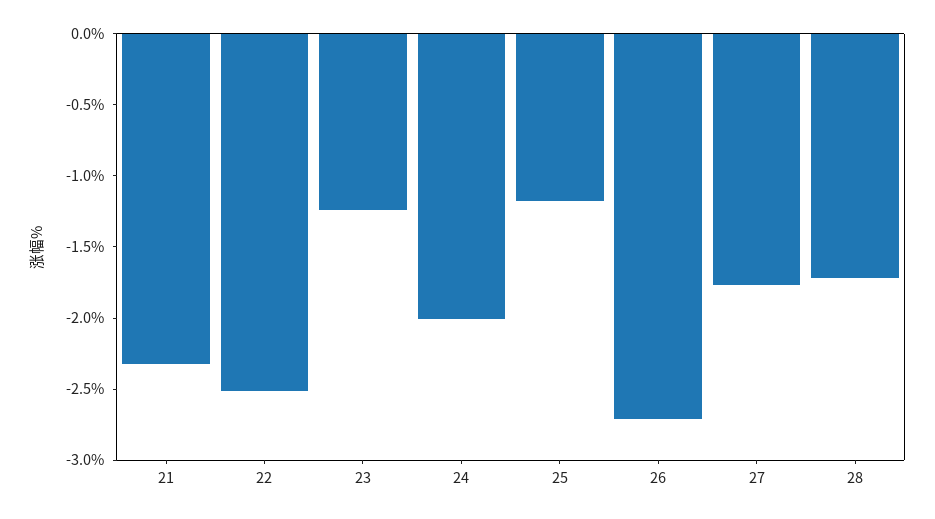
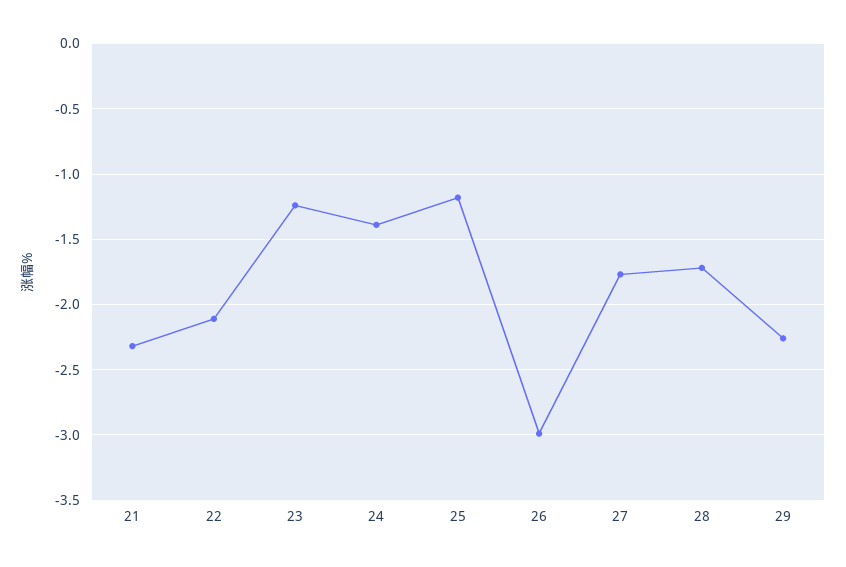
  {
    "21": -2.3,
-   "22": -2.5,
+   "22": -2.1,
    "23": -1.25,
-   "24": -2,
+   "24": -1.4,
    "25": -1.2,
-   "26": -2.7,
+   "26": -3,
    "27": -1.75,
-   "28": -1.7
+   "28": -1.7,
+   "29": -2.25
  }

